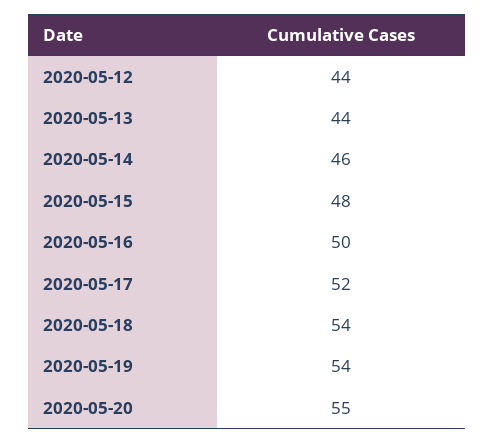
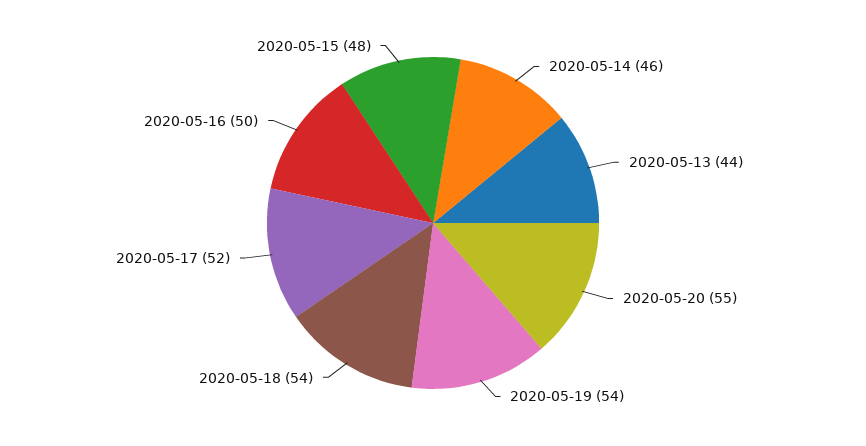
  {
-   "2020-05-12": 44,
    "2020-05-13": 44,
    "2020-05-14": 46,
    "2020-05-15": 48,
    "2020-05-16": 50,
    "2020-05-17": 52,
    "2020-05-18": 54,
    "2020-05-19": 54,
    "2020-05-20": 55
  }

